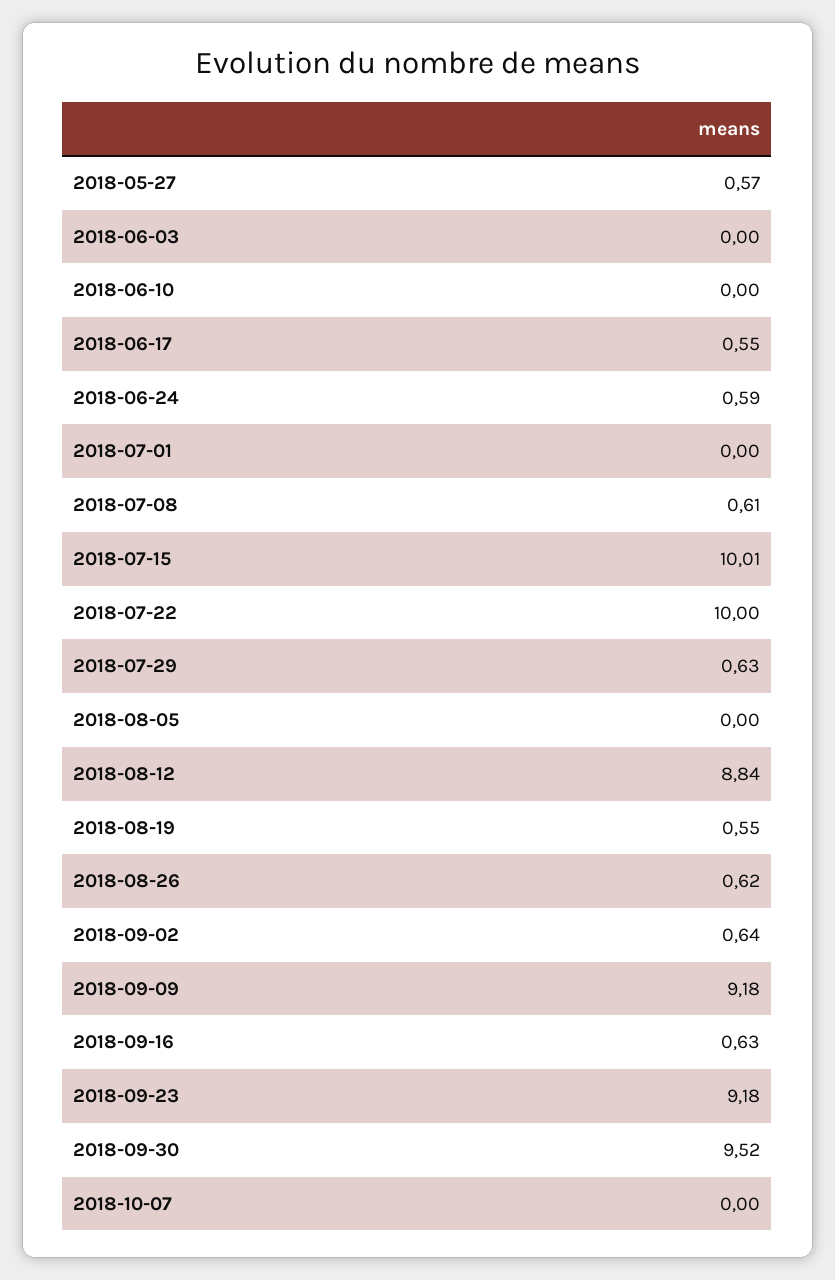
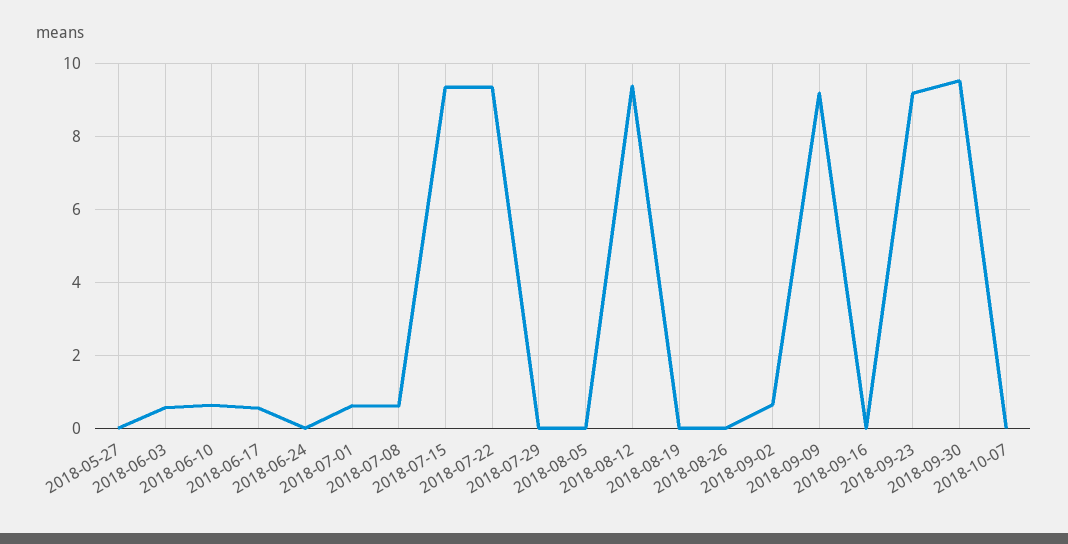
  {
-   "2018-05-27": 0.57,
+   "2018-05-27": 0,
-   "2018-06-03": 0,
+   "2018-06-03": 0.6,
-   "2018-06-10": 0,
+   "2018-06-10": 0.6,
    "2018-06-17": 0.55,
-   "2018-06-24": 0.59,
+   "2018-06-24": 0,
-   "2018-07-01": 0,
+   "2018-07-01": 0.6,
    "2018-07-08": 0.61,
-   "2018-07-15": 10.01,
+   "2018-07-15": 9.4,
-   "2018-07-22": 10,
+   "2018-07-22": 9.4,
-   "2018-07-29": 0.63,
+   "2018-07-29": 0,
    "2018-08-05": 0,
-   "2018-08-12": 8.84,
+   "2018-08-12": 9.4,
-   "2018-08-19": 0.55,
+   "2018-08-19": 0,
-   "2018-08-26": 0.62,
+   "2018-08-26": 0,
    "2018-09-02": 0.64,
    "2018-09-09": 9.18,
-   "2018-09-16": 0.63,
+   "2018-09-16": 0,
    "2018-09-23": 9.18,
    "2018-09-30": 9.52,
    "2018-10-07": 0
  }

